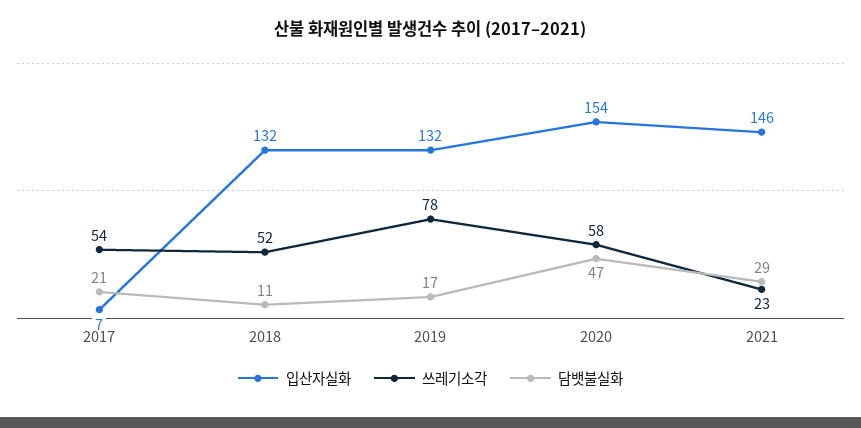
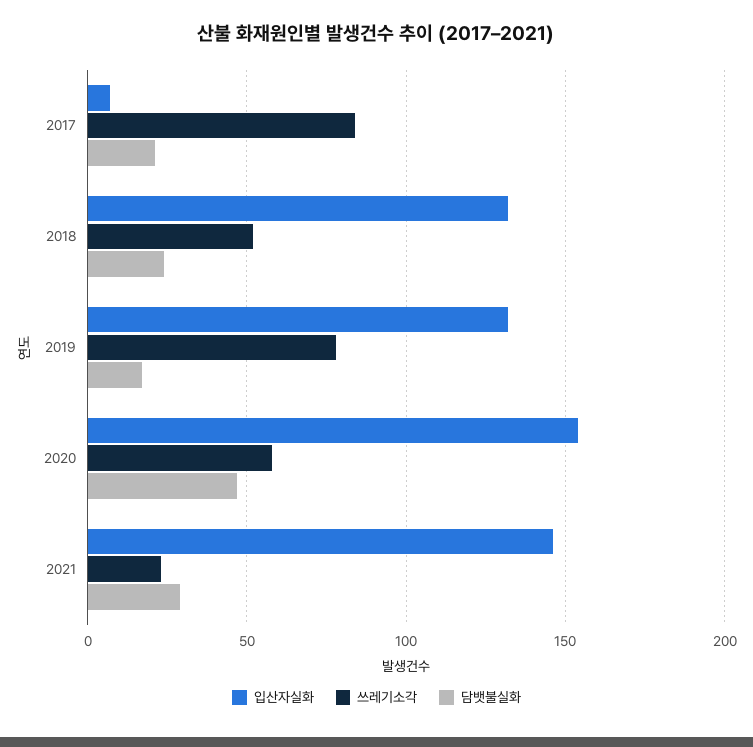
  {
    "입산자실화": {
      "2017": 7,
      "2018": 132,
      "2019": 132,
      "2020": 154,
      "2021": 146
    },
    "쓰레기소각": {
-     "2017": 54,
+     "2017": 85,
      "2018": 52,
      "2019": 78,
      "2020": 58,
      "2021": 23
    },
    "담뱃불실화": {
      "2017": 21,
-     "2018": 11,
+     "2018": 25,
      "2019": 17,
      "2020": 47,
      "2021": 29
    }
  }

